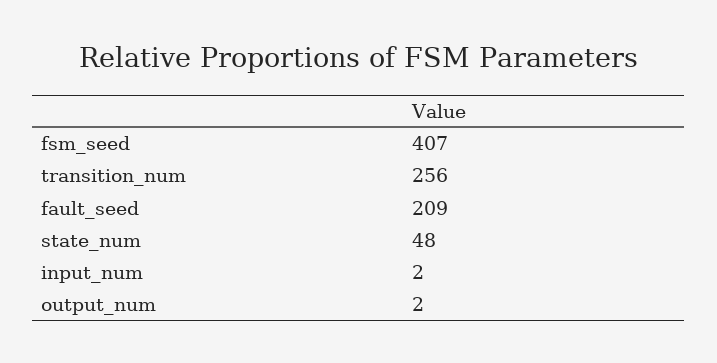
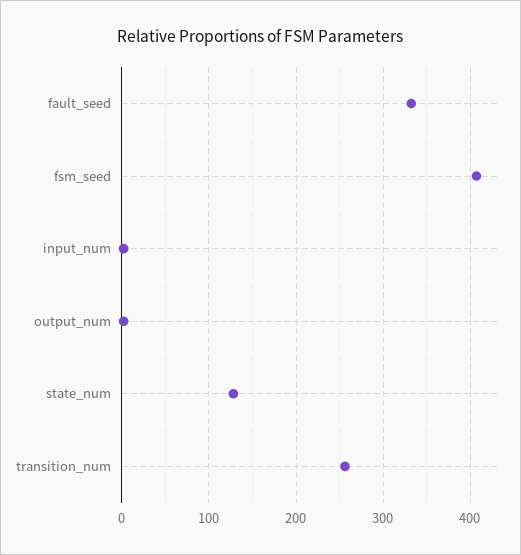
  {
    "fsm_seed": 407,
    "transition_num": 256,
-   "fault_seed": 209,
+   "fault_seed": 330,
-   "state_num": 48,
+   "state_num": 130,
    "input_num": 2,
    "output_num": 2
  }

